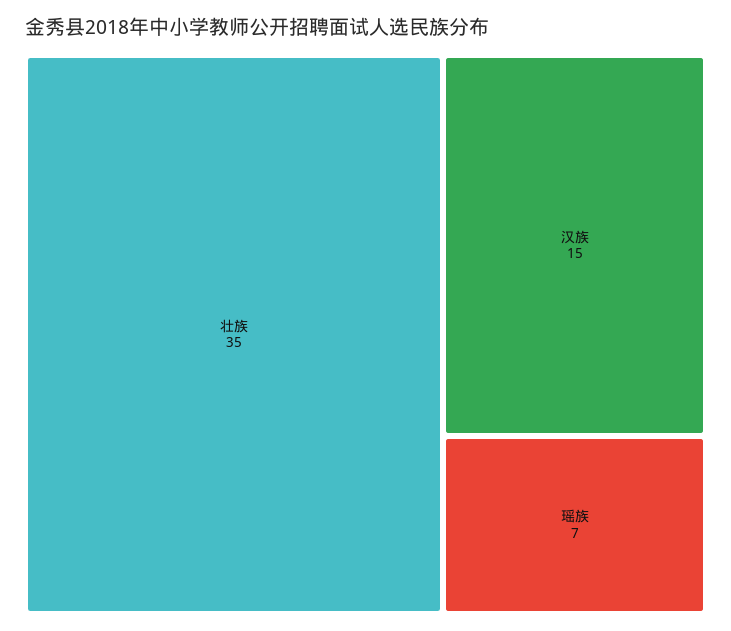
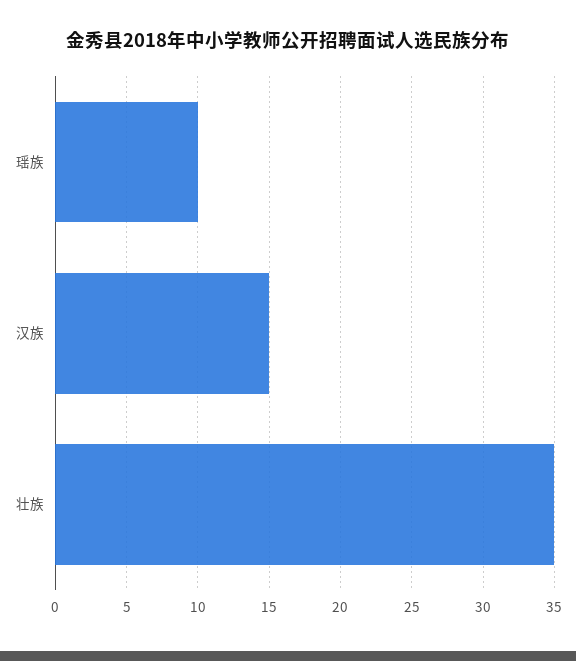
  {
    "壮族": 35,
    "汉族": 15,
-   "瑶族": 7
+   "瑶族": 10
  }

